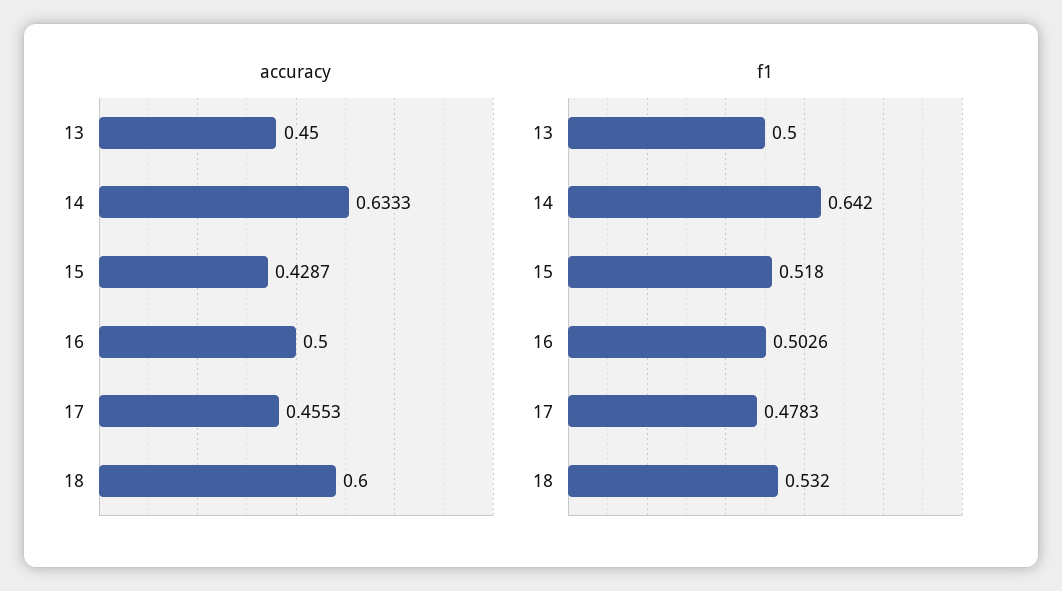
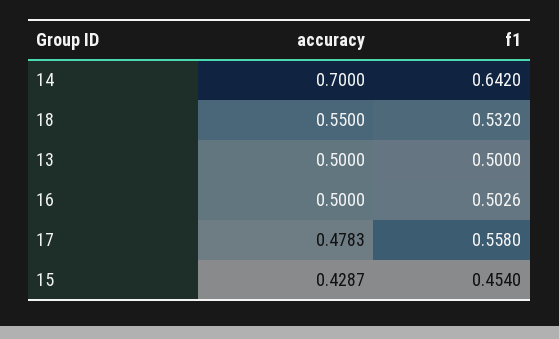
  {
    "accuracy": {
-     "13": 0.45,
+     "13": 0.5,
-     "14": 0.6333,
+     "14": 0.7,
      "15": 0.4287,
      "16": 0.5,
-     "17": 0.4553,
+     "17": 0.4783,
-     "18": 0.6
+     "18": 0.55
    },
    "f1": {
      "13": 0.5,
      "14": 0.642,
-     "15": 0.518,
+     "15": 0.454,
      "16": 0.5026,
-     "17": 0.4783,
+     "17": 0.558,
      "18": 0.532
    }
  }

